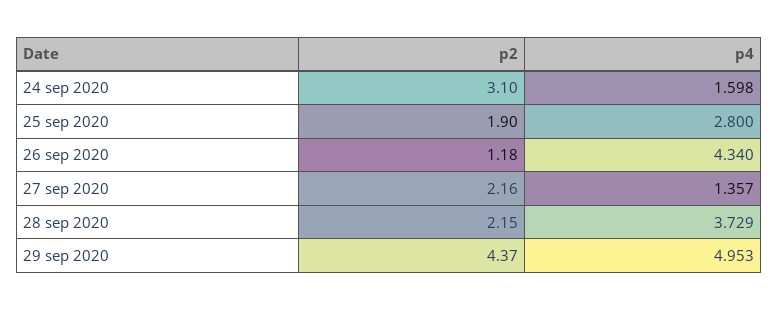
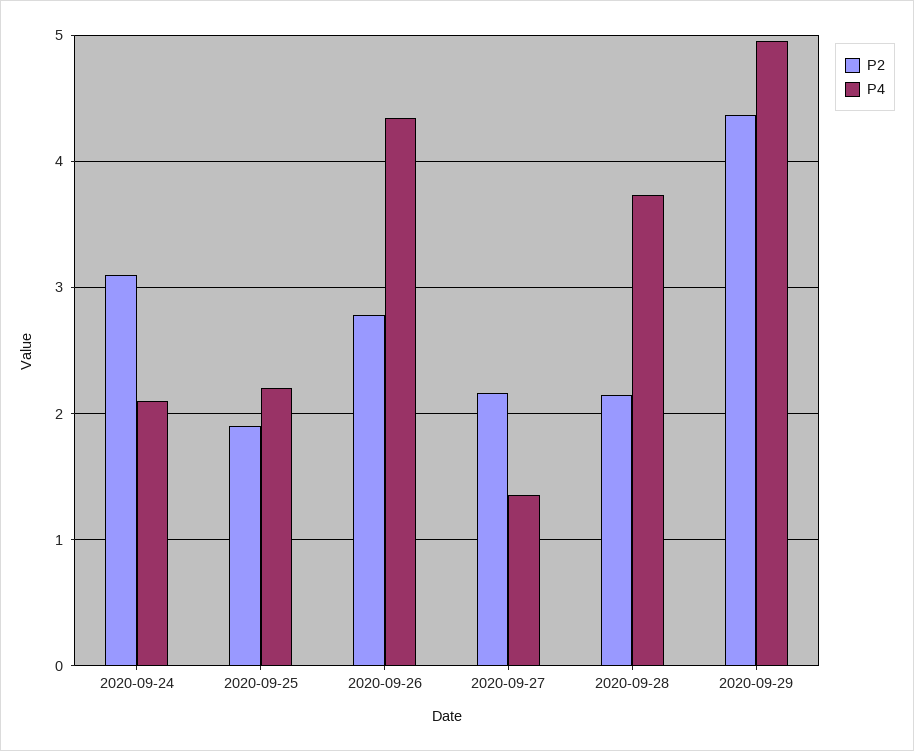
  {
    "p2": {
      "24 sep 2020": 3.1,
      "25 sep 2020": 1.9,
-     "26 sep 2020": 1.18,
+     "26 sep 2020": 2.8,
      "27 sep 2020": 2.16,
      "28 sep 2020": 2.15,
      "29 sep 2020": 4.37
    },
    "p4": {
-     "24 sep 2020": 1.598,
+     "24 sep 2020": 2.1,
-     "25 sep 2020": 2.8,
+     "25 sep 2020": 2.2,
      "26 sep 2020": 4.34,
      "27 sep 2020": 1.357,
      "28 sep 2020": 3.729,
      "29 sep 2020": 4.953
    }
  }

